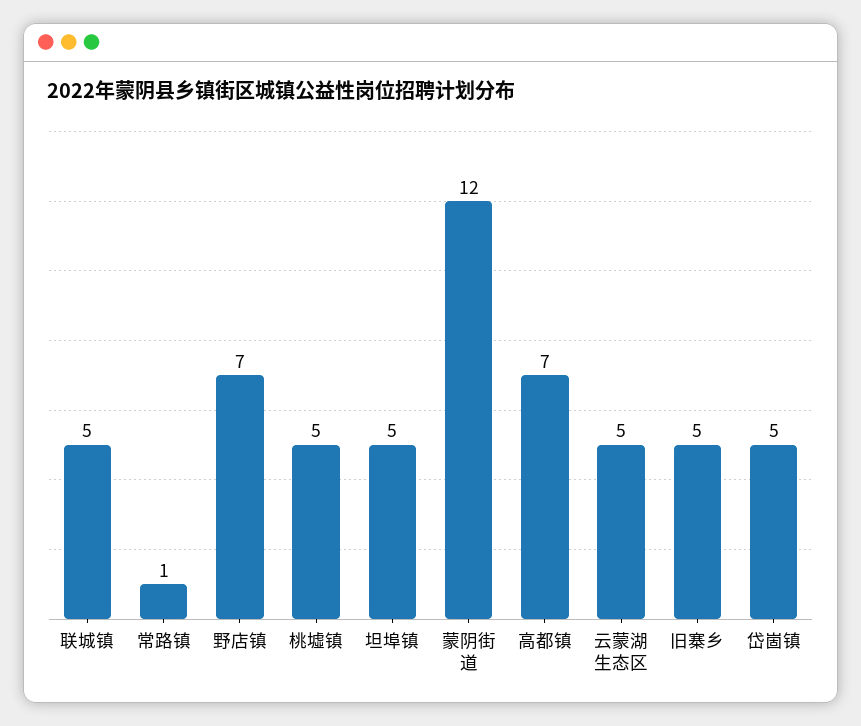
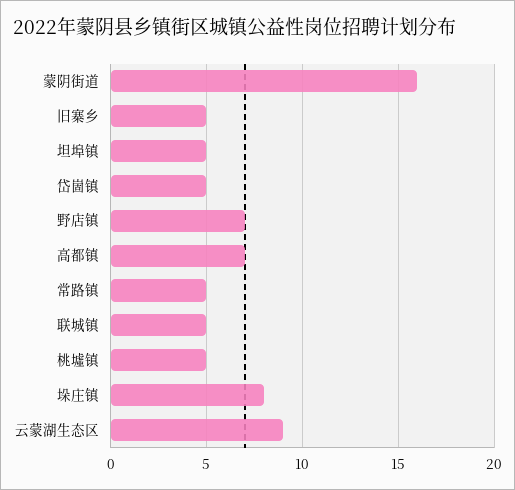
  {
    "联城镇": 5,
-   "常路镇": 1,
+   "常路镇": 5,
    "野店镇": 7,
    "桃墟镇": 5,
    "坦埠镇": 5,
-   "蒙阴街道": 12,
+   "蒙阴街道": 16,
    "高都镇": 7,
-   "云蒙湖生态区": 5,
+   "云蒙湖生态区": 9,
    "旧寨乡": 5,
-   "岱崮镇": 5
+   "岱崮镇": 5,
+   "垛庄镇": 8
  }

